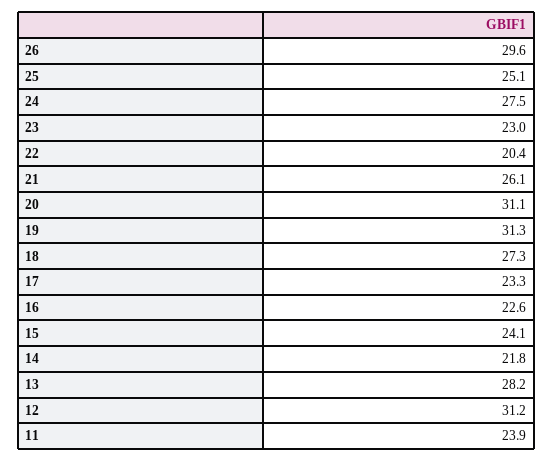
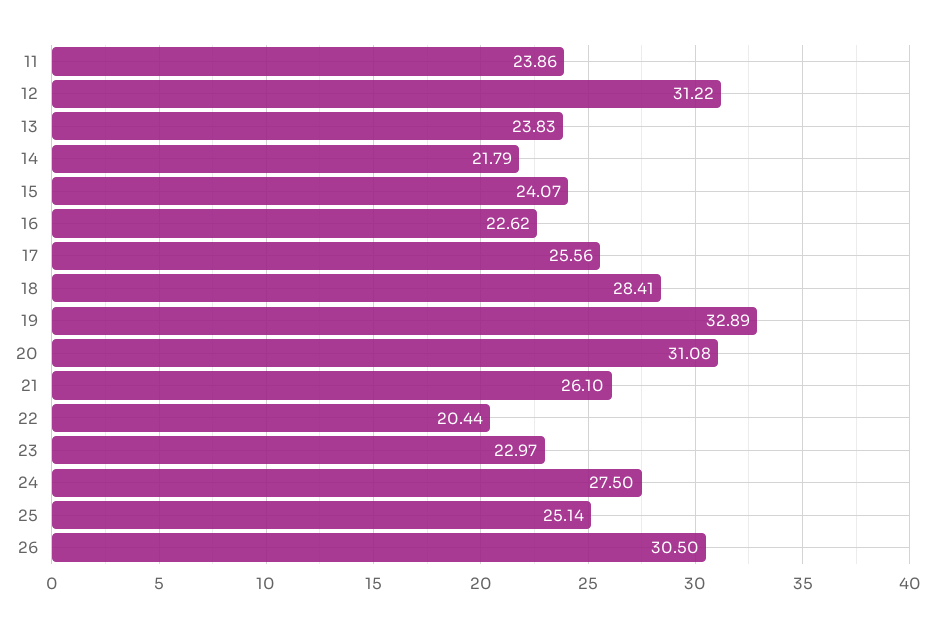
  {
-   "26": 29.6,
+   "26": 30.5,
    "25": 25.14,
    "24": 27.5,
    "23": 22.97,
    "22": 20.44,
    "21": 26.1,
    "20": 31.08,
-   "19": 31.3,
+   "19": 32.89,
-   "18": 27.3,
+   "18": 28.41,
-   "17": 23.3,
+   "17": 25.56,
    "16": 22.62,
    "15": 24.07,
    "14": 21.79,
-   "13": 28.2,
+   "13": 23.83,
    "12": 31.22,
    "11": 23.86
  }

